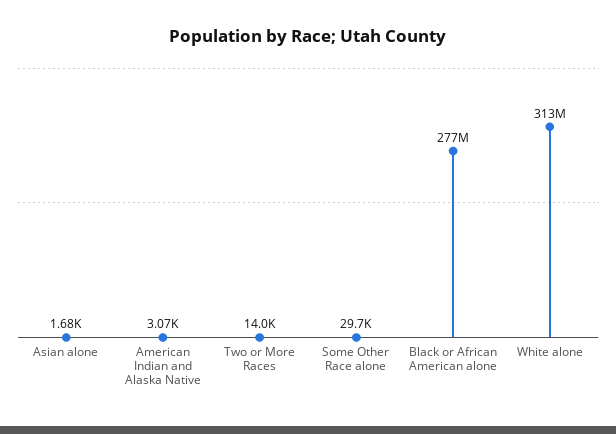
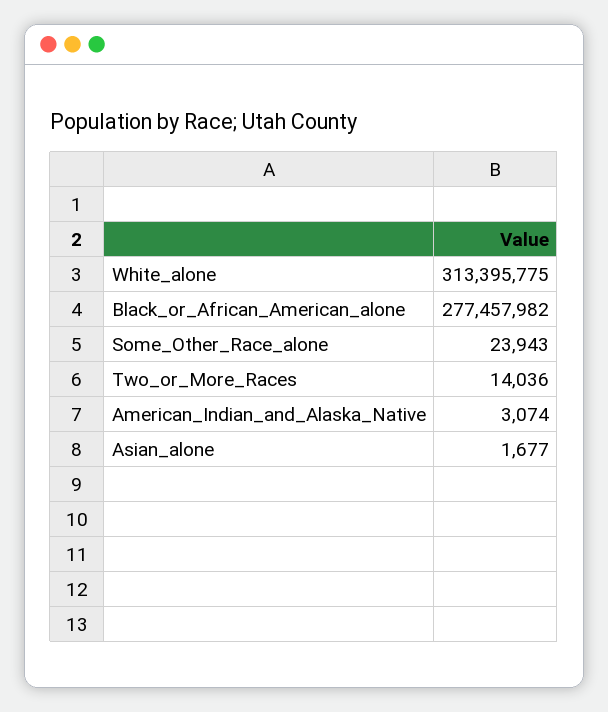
  {
    "Asian alone": 1677,
    "American Indian and Alaska Native": 3074,
    "Two or More Races": 14036,
-   "Some Other Race alone": 29700,
+   "Some Other Race alone": 23943,
    "Black or African American alone": 277457982,
    "White alone": 313395775
  }

